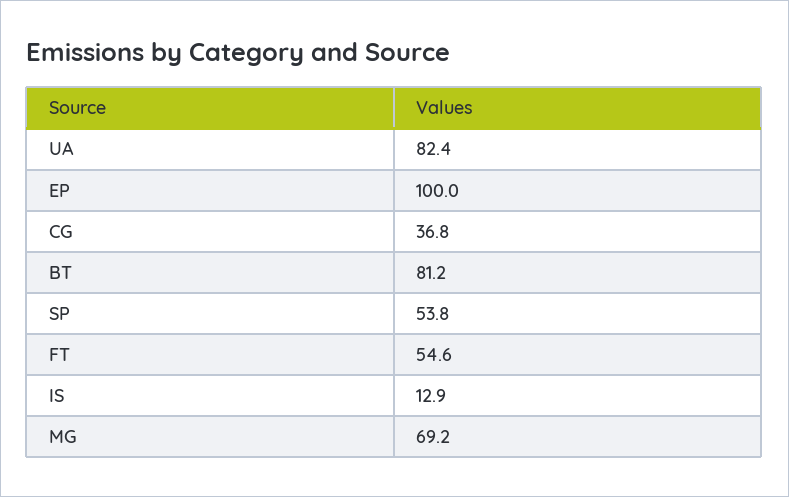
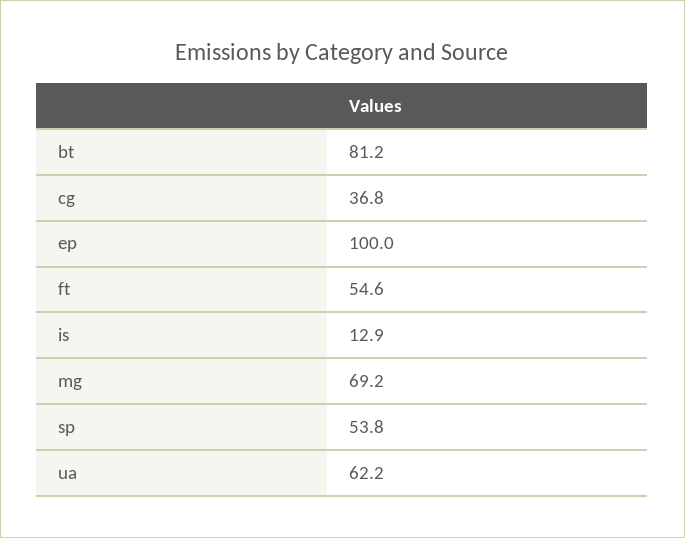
  {
-   "UA": 82.4,
+   "UA": 62.2,
    "EP": 100,
    "CG": 36.8,
    "BT": 81.2,
    "SP": 53.8,
    "FT": 54.6,
    "IS": 12.9,
    "MG": 69.2
  }

